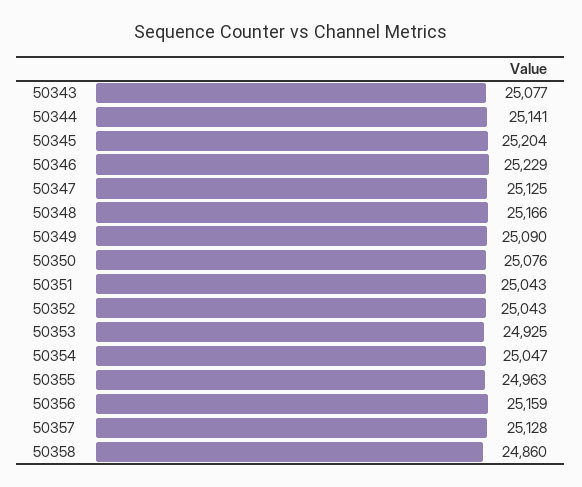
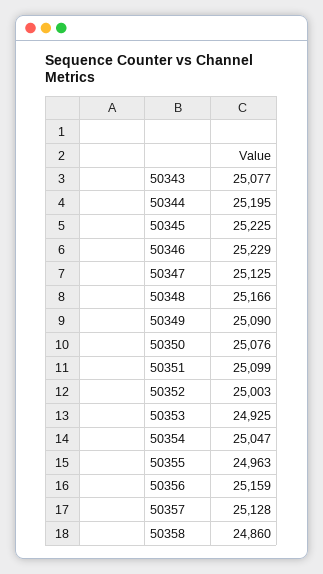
  {
    "50343": 25077,
-   "50344": 25141,
+   "50344": 25195,
-   "50345": 25204,
+   "50345": 25225,
    "50346": 25229,
    "50347": 25125,
    "50348": 25166,
    "50349": 25090,
    "50350": 25076,
-   "50351": 25043,
+   "50351": 25099,
-   "50352": 25043,
+   "50352": 25003,
    "50353": 24925,
    "50354": 25047,
    "50355": 24963,
    "50356": 25159,
    "50357": 25128,
    "50358": 24860
  }

